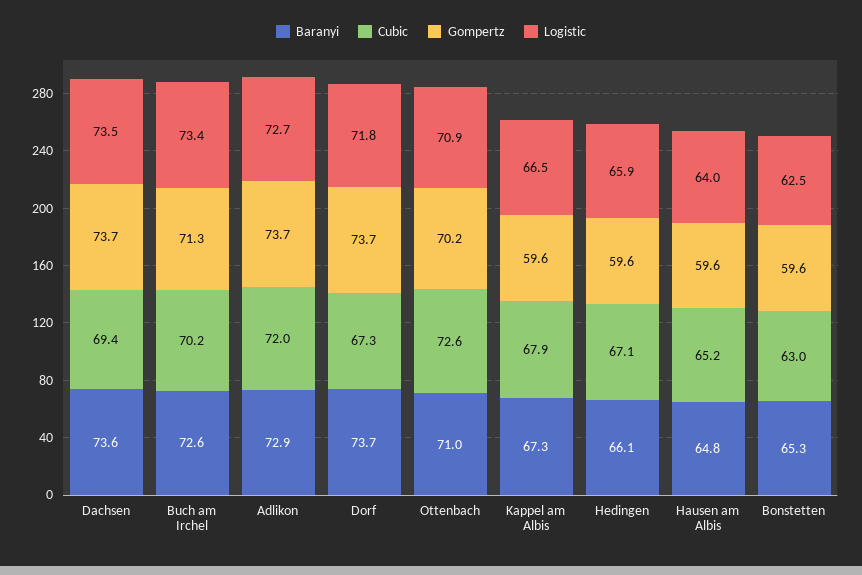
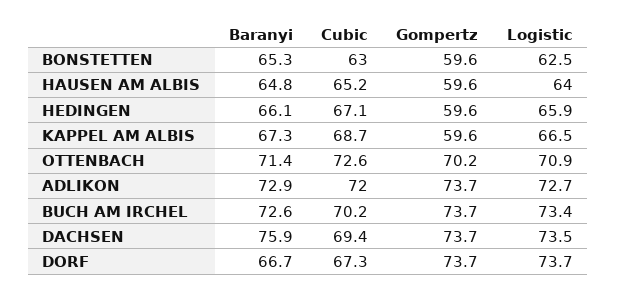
  {
    "Baranyi": {
-     "Dachsen": 73.6,
+     "Dachsen": 75.9,
      "Buch am Irchel": 72.6,
      "Adlikon": 72.9,
-     "Dorf": 73.7,
+     "Dorf": 66.7,
-     "Ottenbach": 71,
+     "Ottenbach": 71.4,
      "Kappel am Albis": 67.3,
      "Hedingen": 66.1,
      "Hausen am Albis": 64.8,
      "Bonstetten": 65.3
    },
    "Cubic": {
      "Dachsen": 69.4,
      "Buch am Irchel": 70.2,
      "Adlikon": 72,
      "Dorf": 67.3,
      "Ottenbach": 72.6,
-     "Kappel am Albis": 67.9,
+     "Kappel am Albis": 68.7,
      "Hedingen": 67.1,
      "Hausen am Albis": 65.2,
      "Bonstetten": 63
    },
    "Gompertz": {
      "Dachsen": 73.7,
-     "Buch am Irchel": 71.3,
+     "Buch am Irchel": 73.7,
      "Adlikon": 73.7,
      "Dorf": 73.7,
      "Ottenbach": 70.2,
      "Kappel am Albis": 59.6,
      "Hedingen": 59.6,
      "Hausen am Albis": 59.6,
      "Bonstetten": 59.6
    },
    "Logistic": {
      "Dachsen": 73.5,
      "Buch am Irchel": 73.4,
      "Adlikon": 72.7,
-     "Dorf": 71.8,
+     "Dorf": 73.7,
      "Ottenbach": 70.9,
      "Kappel am Albis": 66.5,
      "Hedingen": 65.9,
      "Hausen am Albis": 64,
      "Bonstetten": 62.5
    }
  }

